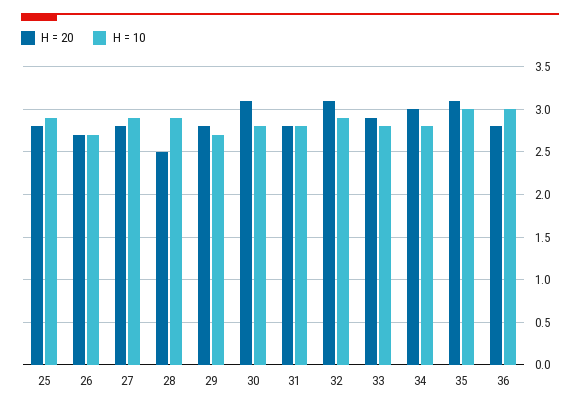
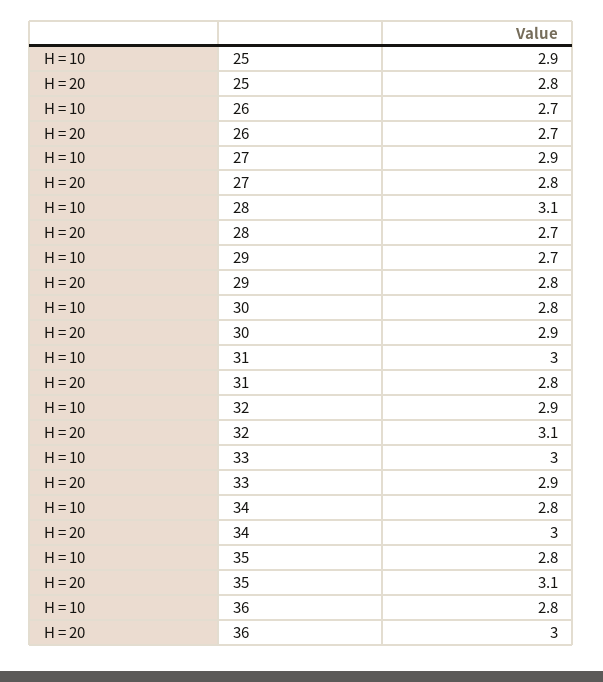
  {
    "H = 20": {
      "25": 2.8,
      "26": 2.7,
      "27": 2.8,
-     "28": 2.5,
+     "28": 2.7,
      "29": 2.8,
-     "30": 3.1,
+     "30": 2.9,
      "31": 2.8,
      "32": 3.1,
      "33": 2.9,
      "34": 3,
      "35": 3.1,
-     "36": 2.8
+     "36": 3
    },
    "H = 10": {
      "25": 2.9,
      "26": 2.7,
      "27": 2.9,
-     "28": 2.9,
+     "28": 3.1,
      "29": 2.7,
      "30": 2.8,
-     "31": 2.8,
+     "31": 3,
      "32": 2.9,
-     "33": 2.8,
+     "33": 3,
      "34": 2.8,
-     "35": 3,
+     "35": 2.8,
-     "36": 3
+     "36": 2.8
    }
  }

